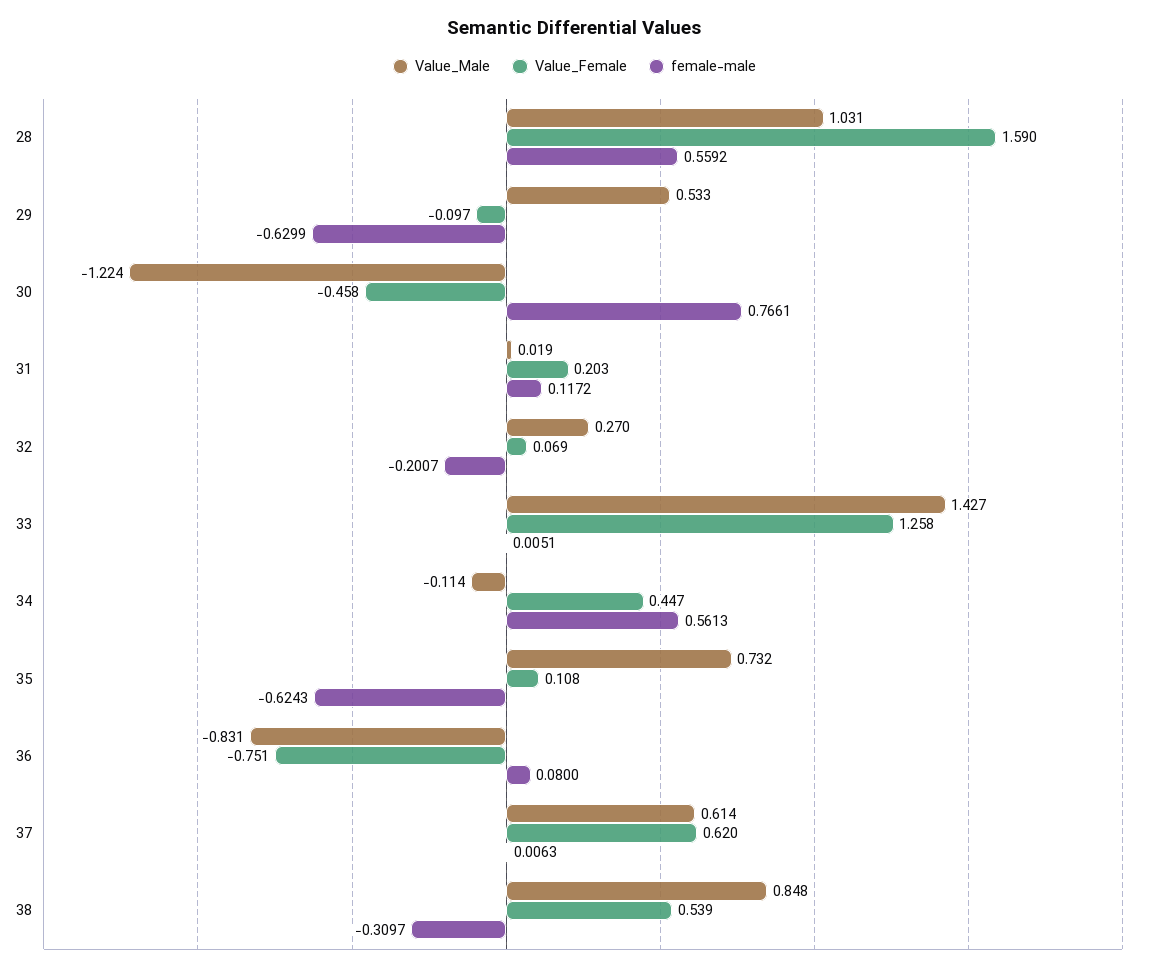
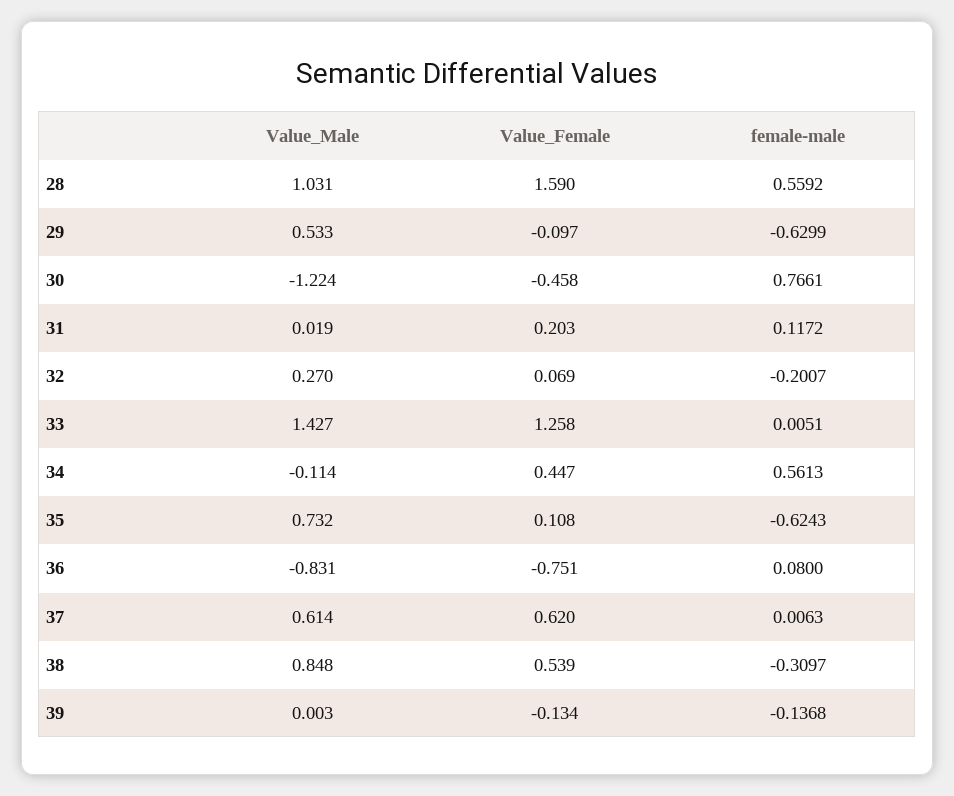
  {
    "Value_Male": {
      "28": 1.031,
      "29": 0.533,
      "30": -1.224,
      "31": 0.019,
      "32": 0.27,
      "33": 1.427,
      "34": -0.114,
      "35": 0.732,
      "36": -0.831,
      "37": 0.614,
-     "38": 0.848
+     "38": 0.848,
+     "39": 0.003
    },
    "Value_Female": {
      "28": 1.59,
      "29": -0.097,
      "30": -0.458,
      "31": 0.203,
      "32": 0.069,
      "33": 1.258,
      "34": 0.447,
      "35": 0.108,
      "36": -0.751,
      "37": 0.62,
-     "38": 0.539
+     "38": 0.539,
+     "39": -0.134
    },
    "female-male": {
      "28": 0.5592,
      "29": -0.6299,
      "30": 0.7661,
      "31": 0.1172,
      "32": -0.2007,
      "33": 0.0051,
      "34": 0.5613,
      "35": -0.6243,
      "36": 0.08,
      "37": 0.0063,
-     "38": -0.3097
+     "38": -0.3097,
+     "39": -0.1368
    }
  }

